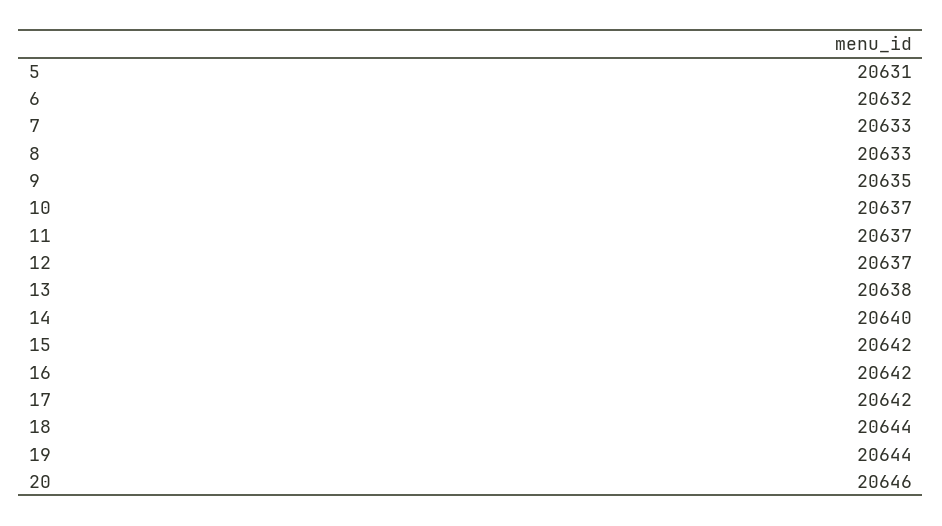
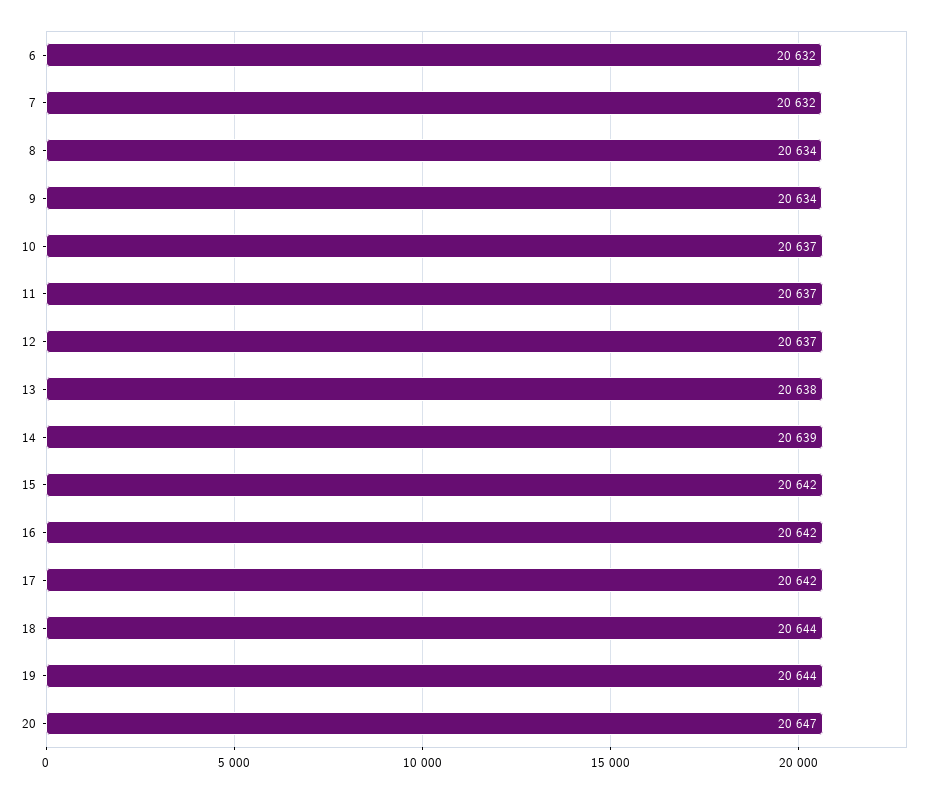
  {
-   "5": 20631,
    "6": 20632,
-   "7": 20633,
+   "7": 20632,
-   "8": 20633,
+   "8": 20634,
-   "9": 20635,
+   "9": 20634,
    "10": 20637,
    "11": 20637,
    "12": 20637,
    "13": 20638,
-   "14": 20640,
+   "14": 20639,
    "15": 20642,
    "16": 20642,
    "17": 20642,
    "18": 20644,
    "19": 20644,
-   "20": 20646
+   "20": 20647
  }

